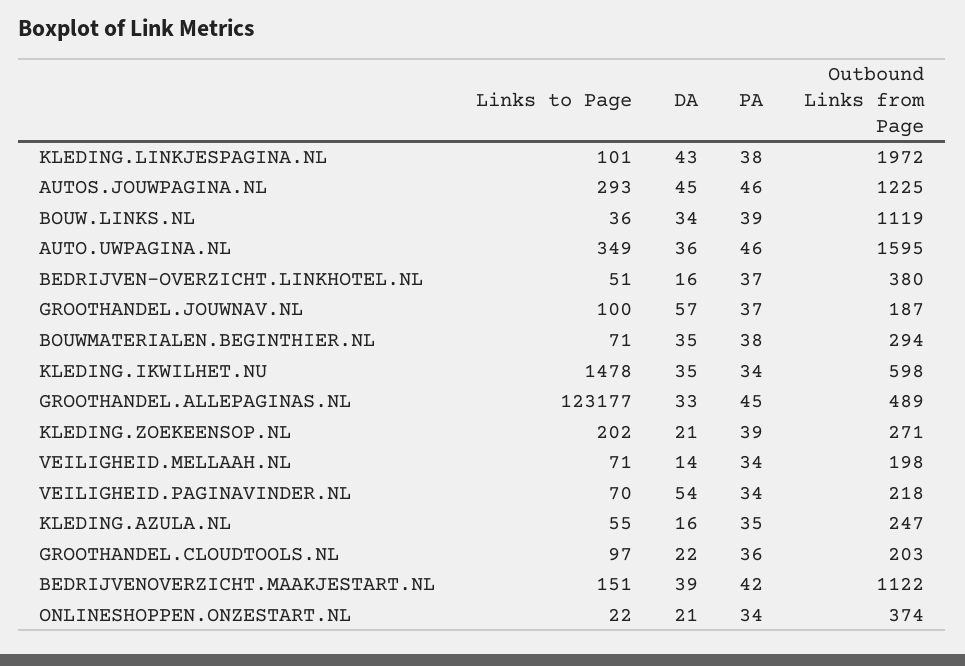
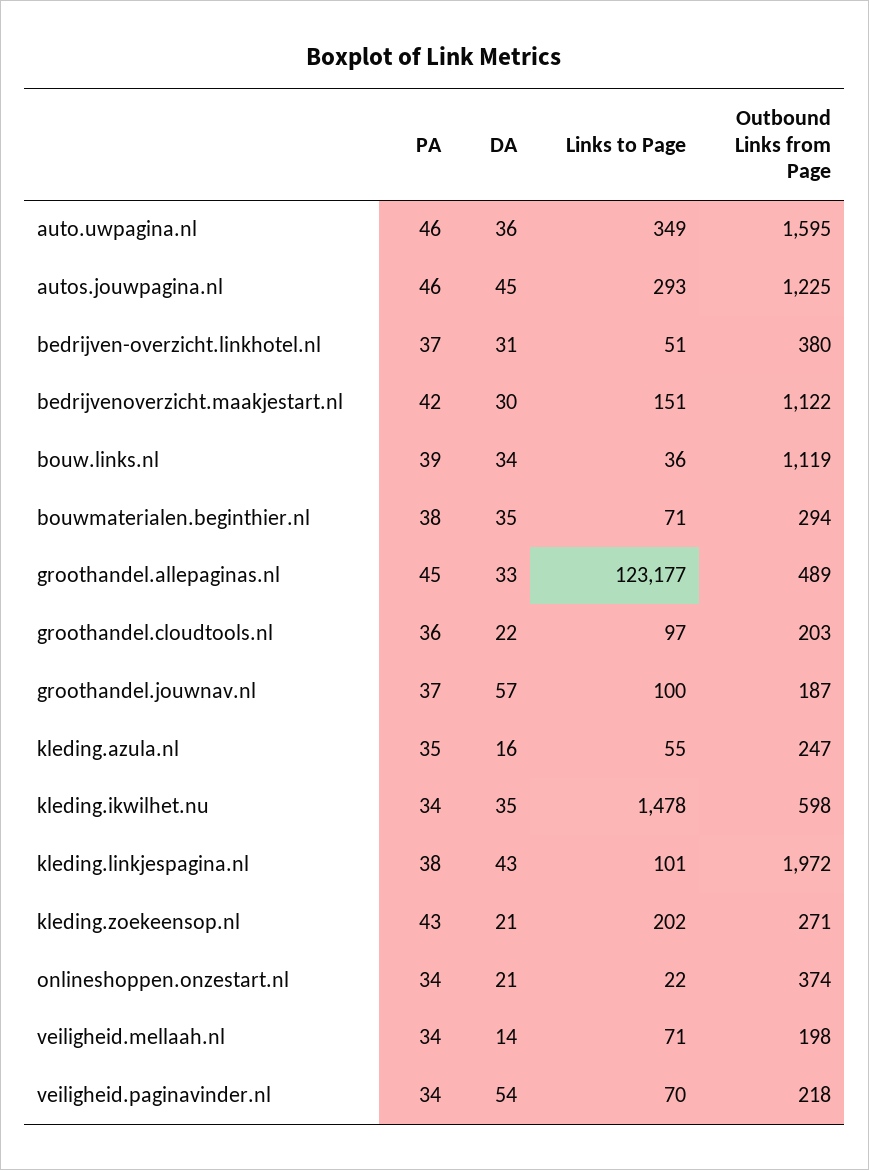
  {
    "Links to Page": {
      "KLEDING.LINKJESPAGINA.NL": 101,
      "AUTOS.JOUWPAGINA.NL": 293,
      "BOUW.LINKS.NL": 36,
      "AUTO.UWPAGINA.NL": 349,
      "BEDRIJVEN-OVERZICHT.LINKHOTEL.NL": 51,
      "GROOTHANDEL.JOUWNAV.NL": 100,
      "BOUWMATERIALEN.BEGINTHIER.NL": 71,
      "KLEDING.IKWILHET.NU": 1478,
      "GROOTHANDEL.ALLEPAGINAS.NL": 123177,
      "KLEDING.ZOEKEENSOP.NL": 202,
      "VEILIGHEID.MELLAAH.NL": 71,
      "VEILIGHEID.PAGINAVINDER.NL": 70,
      "KLEDING.AZULA.NL": 55,
      "GROOTHANDEL.CLOUDTOOLS.NL": 97,
      "BEDRIJVENOVERZICHT.MAAKJESTART.NL": 151,
      "ONLINESHOPPEN.ONZESTART.NL": 22
    },
    "DA": {
      "KLEDING.LINKJESPAGINA.NL": 43,
      "AUTOS.JOUWPAGINA.NL": 45,
      "BOUW.LINKS.NL": 34,
      "AUTO.UWPAGINA.NL": 36,
-     "BEDRIJVEN-OVERZICHT.LINKHOTEL.NL": 16,
+     "BEDRIJVEN-OVERZICHT.LINKHOTEL.NL": 31,
      "GROOTHANDEL.JOUWNAV.NL": 57,
      "BOUWMATERIALEN.BEGINTHIER.NL": 35,
      "KLEDING.IKWILHET.NU": 35,
      "GROOTHANDEL.ALLEPAGINAS.NL": 33,
      "KLEDING.ZOEKEENSOP.NL": 21,
      "VEILIGHEID.MELLAAH.NL": 14,
      "VEILIGHEID.PAGINAVINDER.NL": 54,
      "KLEDING.AZULA.NL": 16,
      "GROOTHANDEL.CLOUDTOOLS.NL": 22,
-     "BEDRIJVENOVERZICHT.MAAKJESTART.NL": 39,
+     "BEDRIJVENOVERZICHT.MAAKJESTART.NL": 30,
      "ONLINESHOPPEN.ONZESTART.NL": 21
    },
    "PA": {
      "KLEDING.LINKJESPAGINA.NL": 38,
      "AUTOS.JOUWPAGINA.NL": 46,
      "BOUW.LINKS.NL": 39,
      "AUTO.UWPAGINA.NL": 46,
      "BEDRIJVEN-OVERZICHT.LINKHOTEL.NL": 37,
      "GROOTHANDEL.JOUWNAV.NL": 37,
      "BOUWMATERIALEN.BEGINTHIER.NL": 38,
      "KLEDING.IKWILHET.NU": 34,
      "GROOTHANDEL.ALLEPAGINAS.NL": 45,
-     "KLEDING.ZOEKEENSOP.NL": 39,
+     "KLEDING.ZOEKEENSOP.NL": 43,
      "VEILIGHEID.MELLAAH.NL": 34,
      "VEILIGHEID.PAGINAVINDER.NL": 34,
      "KLEDING.AZULA.NL": 35,
      "GROOTHANDEL.CLOUDTOOLS.NL": 36,
      "BEDRIJVENOVERZICHT.MAAKJESTART.NL": 42,
      "ONLINESHOPPEN.ONZESTART.NL": 34
    },
    "Outbound Links from Page": {
      "KLEDING.LINKJESPAGINA.NL": 1972,
      "AUTOS.JOUWPAGINA.NL": 1225,
      "BOUW.LINKS.NL": 1119,
      "AUTO.UWPAGINA.NL": 1595,
      "BEDRIJVEN-OVERZICHT.LINKHOTEL.NL": 380,
      "GROOTHANDEL.JOUWNAV.NL": 187,
      "BOUWMATERIALEN.BEGINTHIER.NL": 294,
      "KLEDING.IKWILHET.NU": 598,
      "GROOTHANDEL.ALLEPAGINAS.NL": 489,
      "KLEDING.ZOEKEENSOP.NL": 271,
      "VEILIGHEID.MELLAAH.NL": 198,
      "VEILIGHEID.PAGINAVINDER.NL": 218,
      "KLEDING.AZULA.NL": 247,
      "GROOTHANDEL.CLOUDTOOLS.NL": 203,
      "BEDRIJVENOVERZICHT.MAAKJESTART.NL": 1122,
      "ONLINESHOPPEN.ONZESTART.NL": 374
    }
  }

